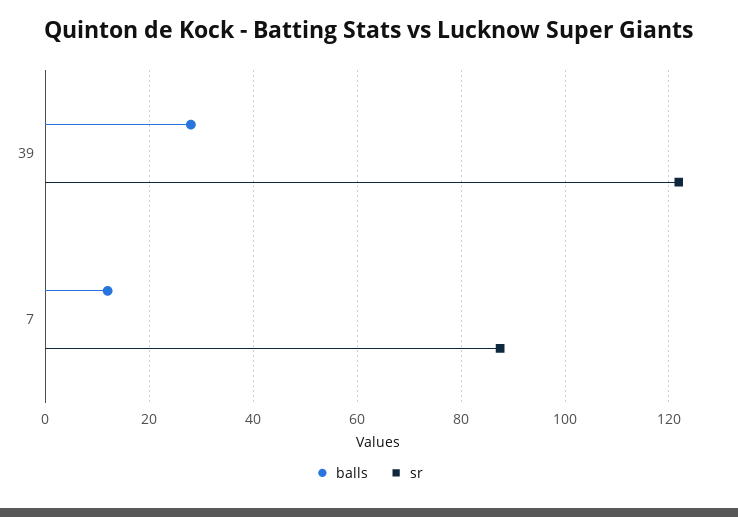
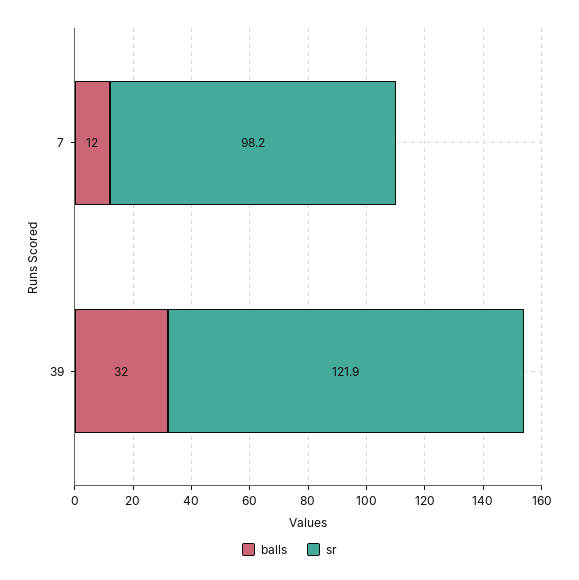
  {
    "balls": {
-     "39": 28,
+     "39": 32,
      "7": 12
    },
    "sr": {
      "39": 121.9,
-     "7": 88
+     "7": 98.2
    }
  }

